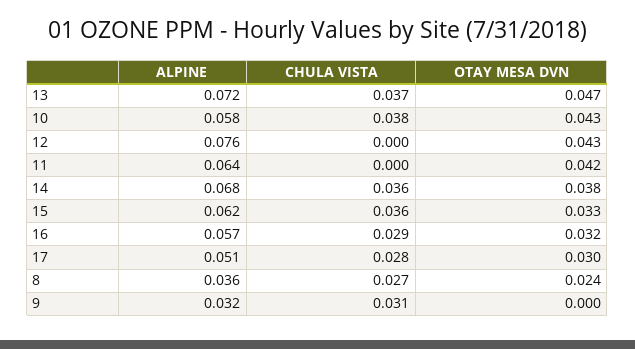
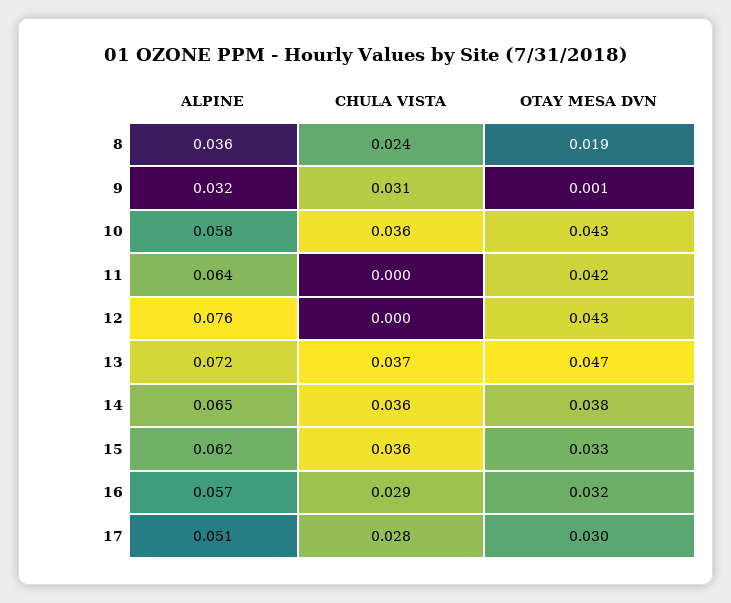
  {
    "ALPINE": {
      "13": 0.072,
      "10": 0.058,
      "12": 0.076,
      "11": 0.064,
-     "14": 0.068,
+     "14": 0.065,
      "15": 0.062,
      "16": 0.057,
      "17": 0.051,
      "8": 0.036,
      "9": 0.032
    },
    "CHULA VISTA": {
      "13": 0.037,
-     "10": 0.038,
+     "10": 0.036,
      "12": 0,
      "11": 0,
      "14": 0.036,
      "15": 0.036,
      "16": 0.029,
      "17": 0.028,
-     "8": 0.027,
+     "8": 0.024,
      "9": 0.031
    },
    "OTAY MESA DVN": {
      "13": 0.047,
      "10": 0.043,
      "12": 0.043,
      "11": 0.042,
      "14": 0.038,
      "15": 0.033,
      "16": 0.032,
      "17": 0.03,
-     "8": 0.024,
+     "8": 0.019,
-     "9": 0
+     "9": 0.001
    }
  }

